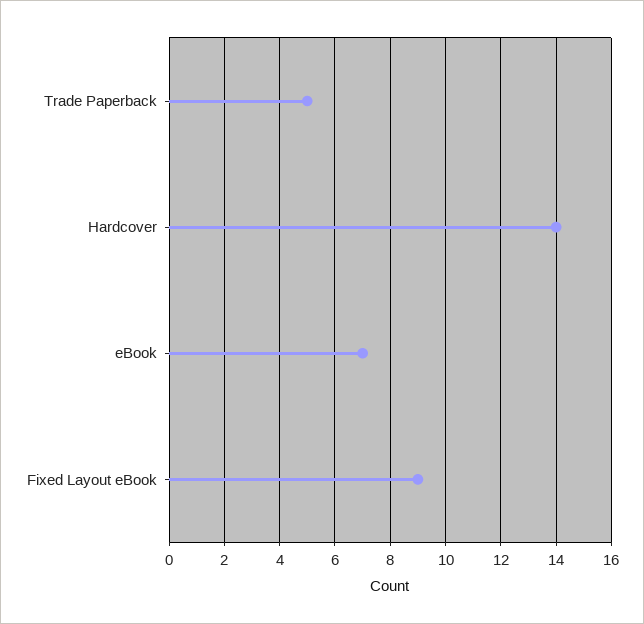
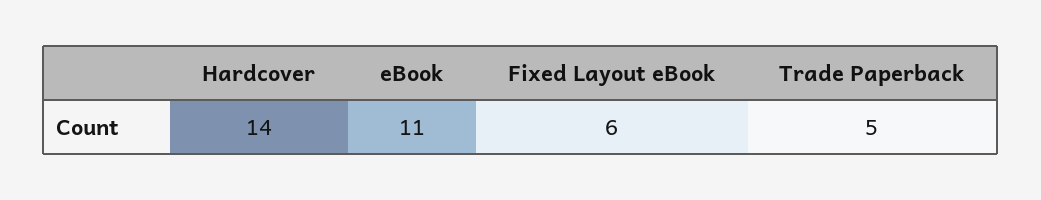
  {
    "Trade Paperback": 5,
    "Hardcover": 14,
-   "eBook": 7,
+   "eBook": 11,
-   "Fixed Layout eBook": 9
+   "Fixed Layout eBook": 6
  }

